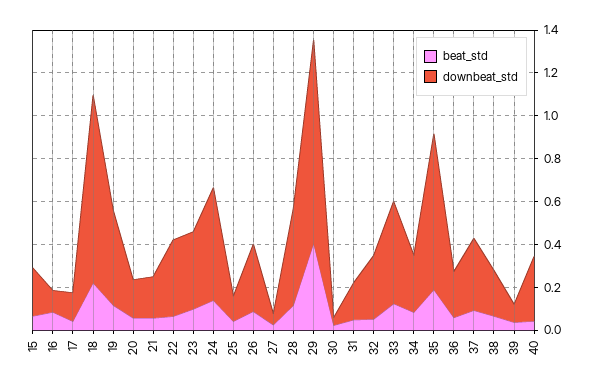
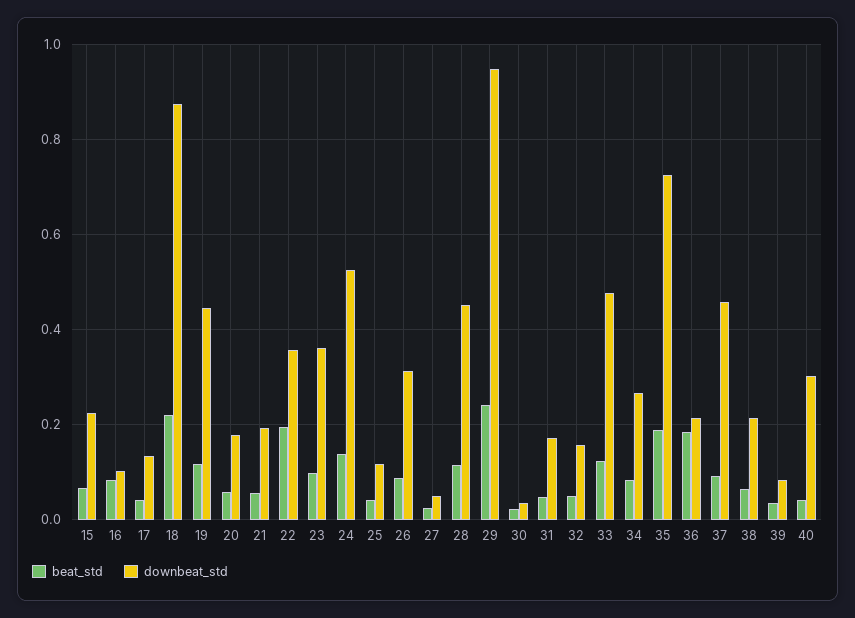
  {
    "beat_std": {
      "15": 0.06,
      "16": 0.08,
      "17": 0.04,
      "18": 0.22,
      "19": 0.12,
      "20": 0.06,
      "21": 0.06,
-     "22": 0.05,
+     "22": 0.2,
      "23": 0.1,
      "24": 0.14,
      "25": 0.04,
      "26": 0.08,
      "27": 0.02,
      "28": 0.12,
-     "29": 0.4,
+     "29": 0.24,
      "30": 0.02,
      "31": 0.04,
      "32": 0.06,
      "33": 0.12,
      "34": 0.08,
      "35": 0.18,
-     "36": 0.05,
+     "36": 0.18,
      "37": 0.1,
      "38": 0.06,
      "39": 0.04,
      "40": 0.04
    },
    "downbeat_std": {
      "15": 0.22,
      "16": 0.1,
      "17": 0.14,
      "18": 0.88,
      "19": 0.44,
      "20": 0.18,
      "21": 0.2,
      "22": 0.36,
      "23": 0.36,
      "24": 0.52,
      "25": 0.12,
      "26": 0.32,
      "27": 0.06,
      "28": 0.46,
      "29": 0.94,
      "30": 0.04,
      "31": 0.18,
-     "32": 0.3,
+     "32": 0.16,
      "33": 0.48,
      "34": 0.26,
      "35": 0.72,
      "36": 0.22,
-     "37": 0.35,
+     "37": 0.46,
      "38": 0.22,
      "39": 0.08,
      "40": 0.3
    }
  }

